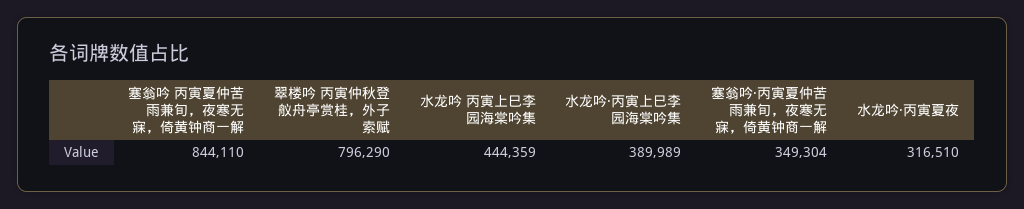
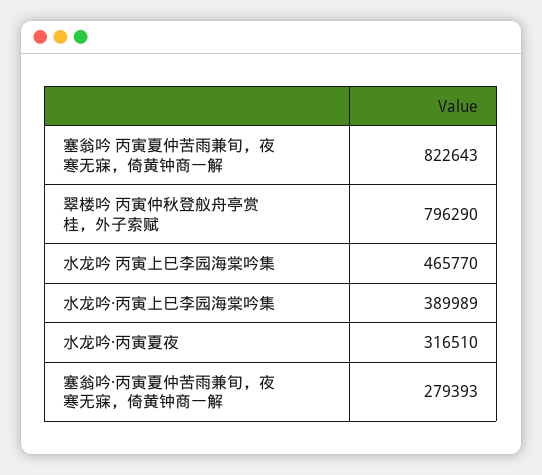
  {
-   "塞翁吟 丙寅夏仲苦雨兼旬，夜寒无寐，倚黄钟商一解": 844110,
+   "塞翁吟 丙寅夏仲苦雨兼旬，夜寒无寐，倚黄钟商一解": 822643,
    "翠楼吟 丙寅仲秋登舣舟亭赏桂，外子索赋": 796290,
-   "水龙吟 丙寅上巳李园海棠吟集": 444359,
+   "水龙吟 丙寅上巳李园海棠吟集": 465770,
    "水龙吟·丙寅上巳李园海棠吟集": 389989,
-   "塞翁吟·丙寅夏仲苦雨兼旬，夜寒无寐，倚黄钟商一解": 349304,
+   "塞翁吟·丙寅夏仲苦雨兼旬，夜寒无寐，倚黄钟商一解": 279393,
    "水龙吟·丙寅夏夜": 316510
  }

